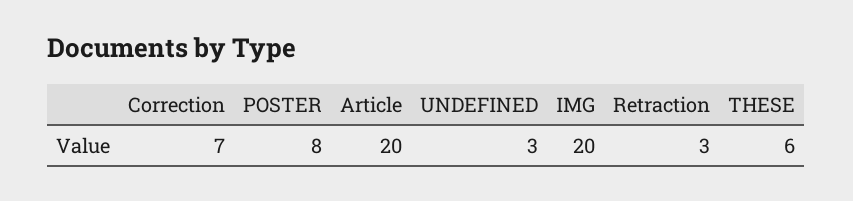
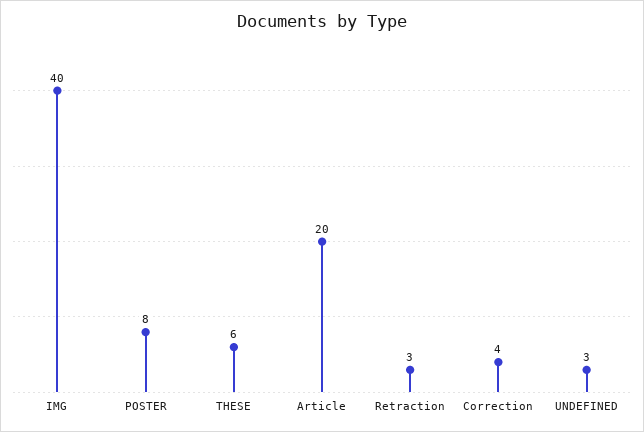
  {
-   "Correction": 7,
+   "Correction": 4,
    "POSTER": 8,
    "Article": 20,
    "UNDEFINED": 3,
-   "IMG": 20,
+   "IMG": 40,
    "Retraction": 3,
    "THESE": 6
  }

